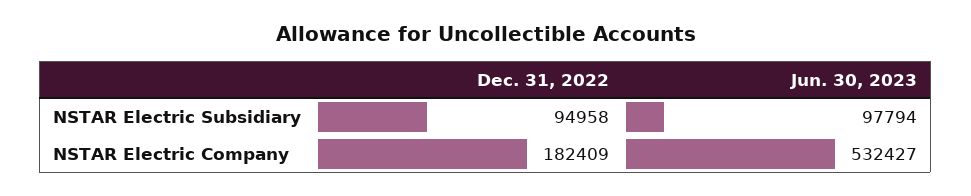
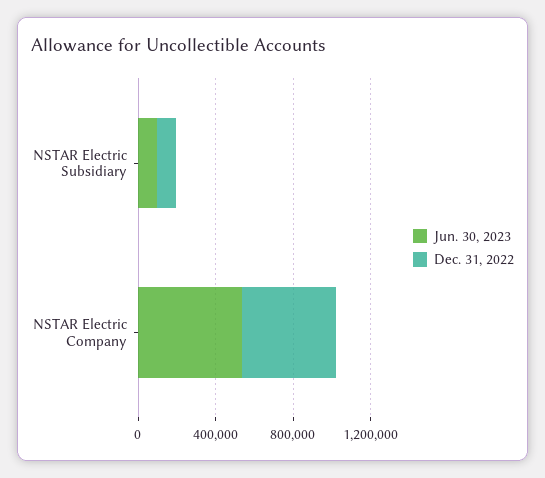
  {
    "Dec. 31, 2022": {
      "NSTAR Electric Subsidiary": 94958,
-     "NSTAR Electric Company": 182409
+     "NSTAR Electric Company": 500000
    },
    "Jun. 30, 2023": {
      "NSTAR Electric Subsidiary": 97794,
      "NSTAR Electric Company": 532427
    }
  }

